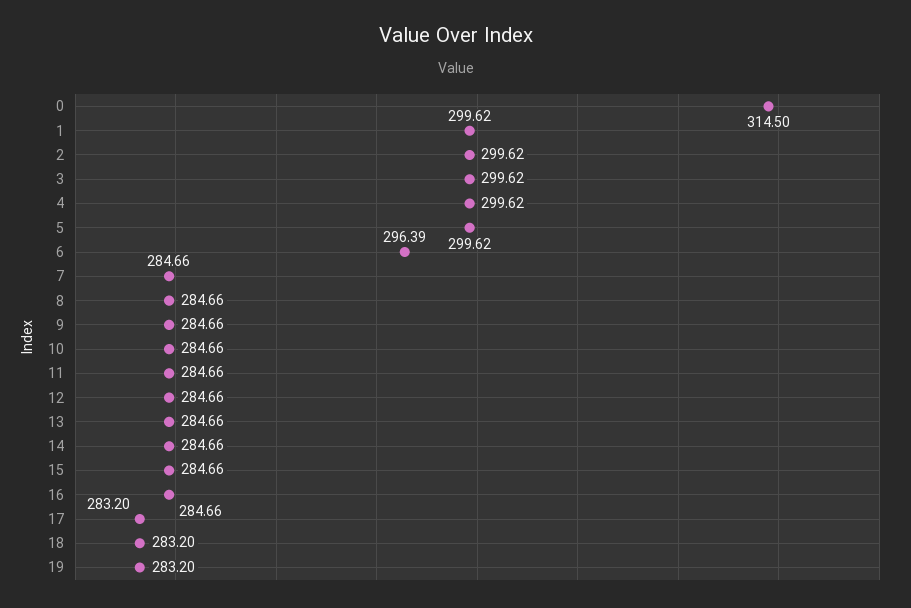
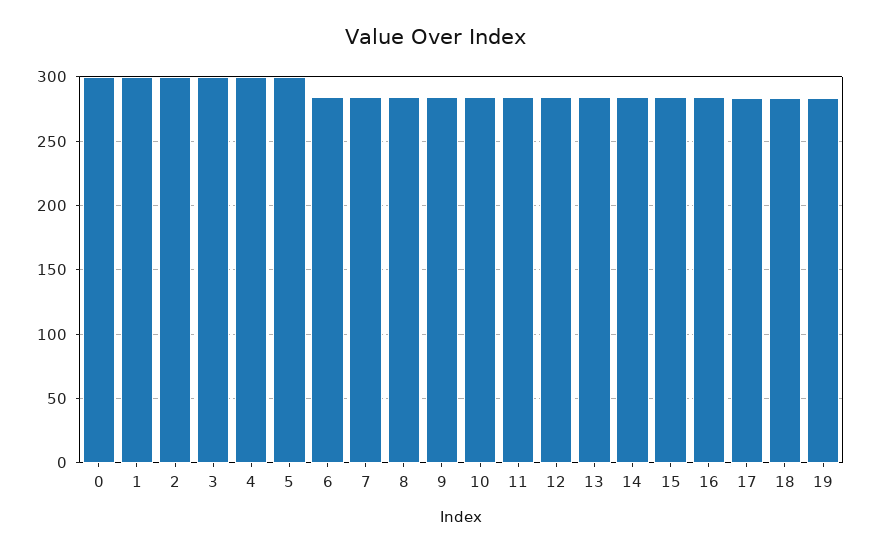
  {
-   "0": 314.5,
+   "0": 300,
    "1": 299.62,
    "2": 299.62,
    "3": 299.62,
    "4": 299.62,
    "5": 299.62,
-   "6": 296.39,
+   "6": 285,
    "7": 284.66,
    "8": 284.66,
    "9": 284.66,
    "10": 284.66,
    "11": 284.66,
    "12": 284.66,
    "13": 284.66,
    "14": 284.66,
    "15": 284.66,
    "16": 284.66,
    "17": 283.2,
    "18": 283.2,
    "19": 283.2
  }

